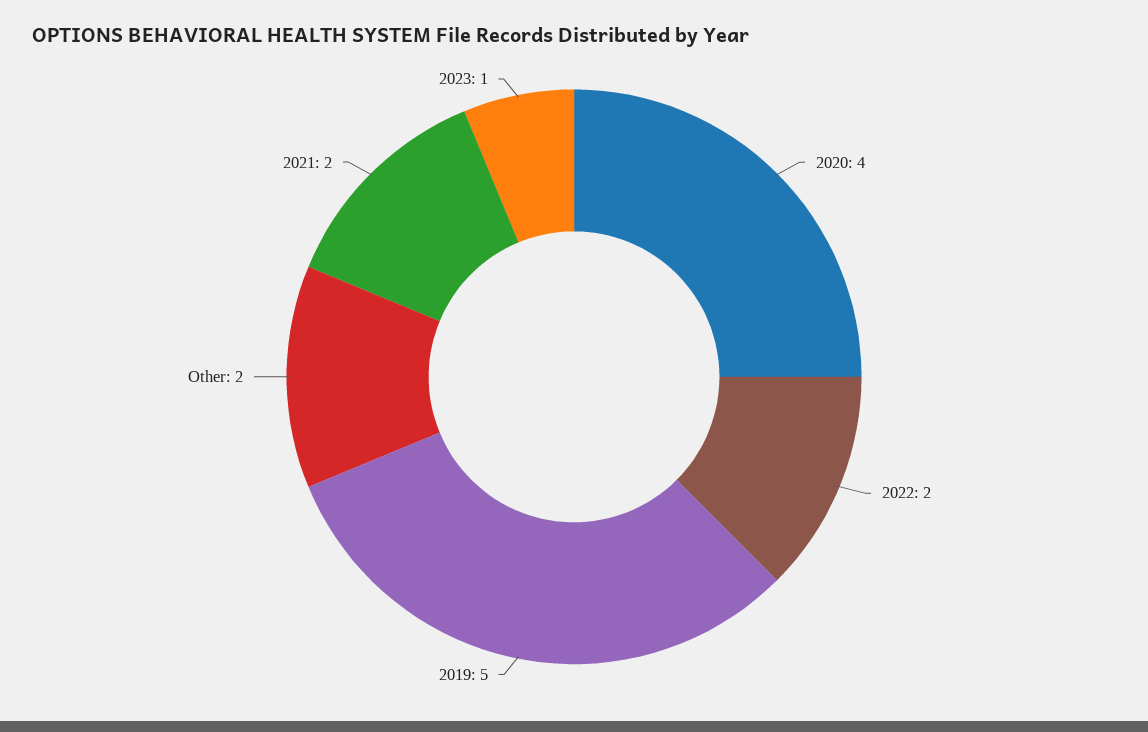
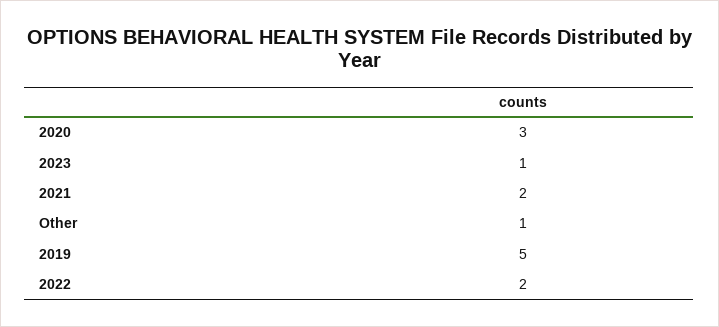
  {
-   "2020": 4,
+   "2020": 3,
    "2022": 2,
    "2019": 5,
-   "Other": 2,
+   "Other": 1,
    "2021": 2,
    "2023": 1
  }

